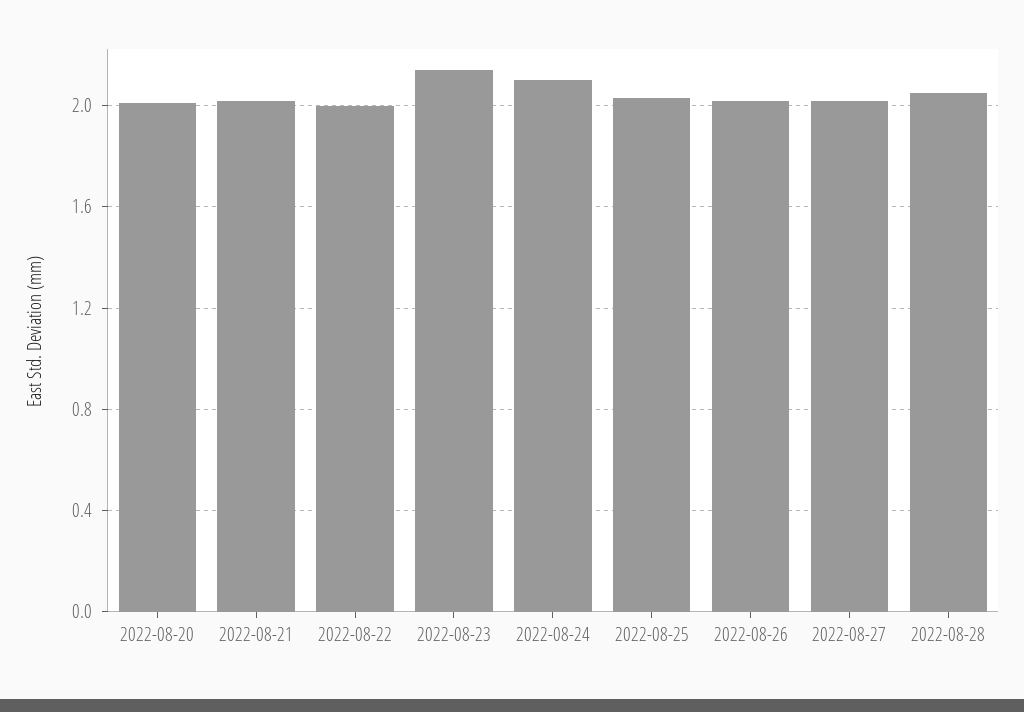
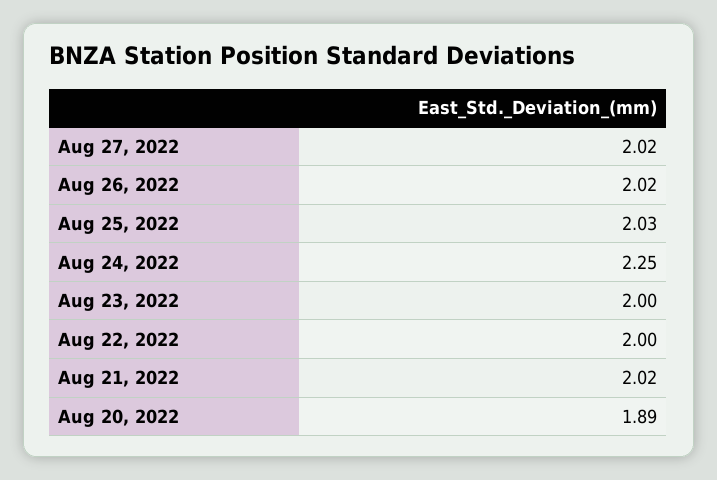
  {
-   "2022-08-20": 2,
+   "2022-08-20": 1.89,
    "2022-08-21": 2.02,
    "2022-08-22": 2,
-   "2022-08-23": 2.15,
+   "2022-08-23": 2,
-   "2022-08-24": 2.1,
+   "2022-08-24": 2.25,
    "2022-08-25": 2.03,
    "2022-08-26": 2.02,
-   "2022-08-27": 2.02,
+   "2022-08-27": 2.02
-   "2022-08-28": 2.05
  }

